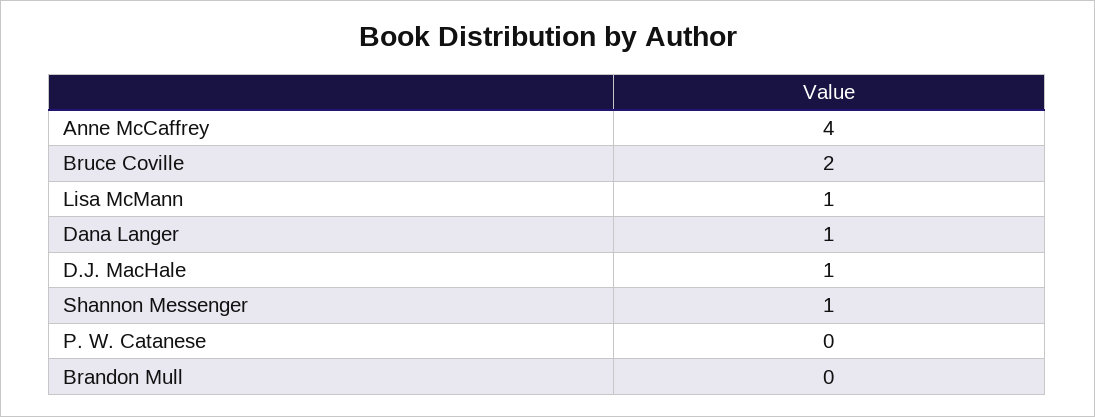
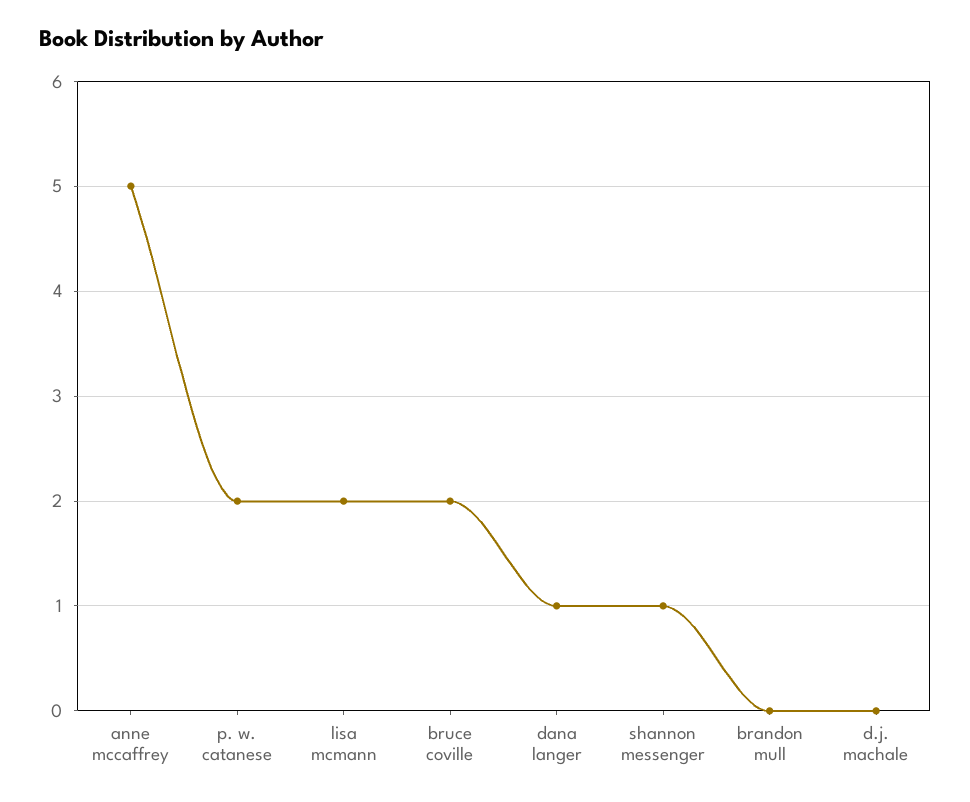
  {
-   "Anne McCaffrey": 4,
+   "Anne McCaffrey": 5,
    "Bruce Coville": 2,
-   "Lisa McMann": 1,
+   "Lisa McMann": 2,
    "Dana Langer": 1,
-   "D.J. MacHale": 1,
+   "D.J. MacHale": 0,
    "Shannon Messenger": 1,
-   "P. W. Catanese": 0,
+   "P. W. Catanese": 2,
    "Brandon Mull": 0
  }

